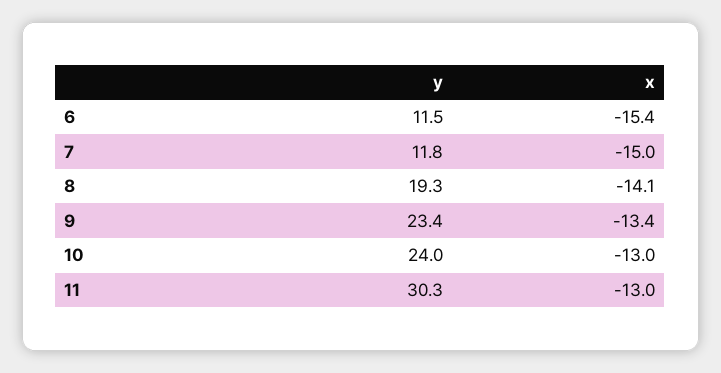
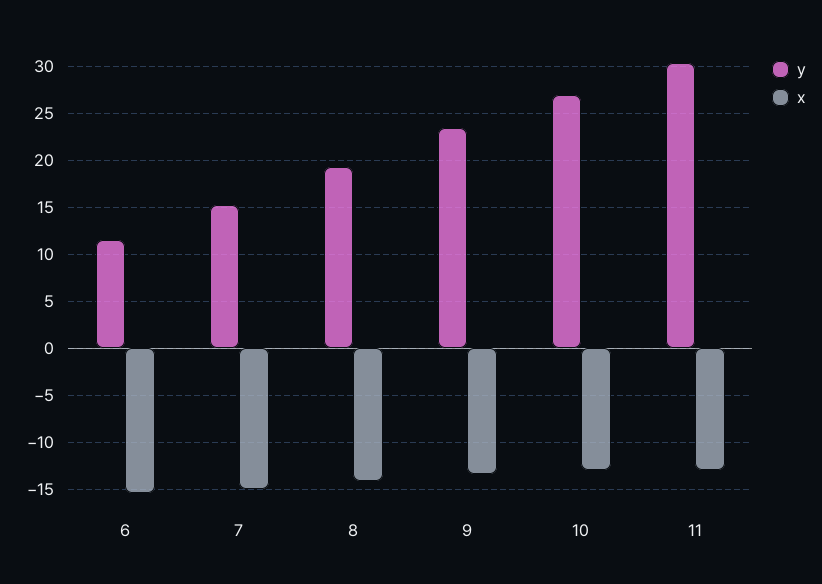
  {
    "y": {
      "6": 11.5,
-     "7": 11.8,
+     "7": 15,
      "8": 19.3,
      "9": 23.4,
-     "10": 24,
+     "10": 27,
      "11": 30.3
    },
    "x": {
      "6": -15.4,
      "7": -15,
      "8": -14.1,
      "9": -13.4,
      "10": -13,
      "11": -13
    }
  }

